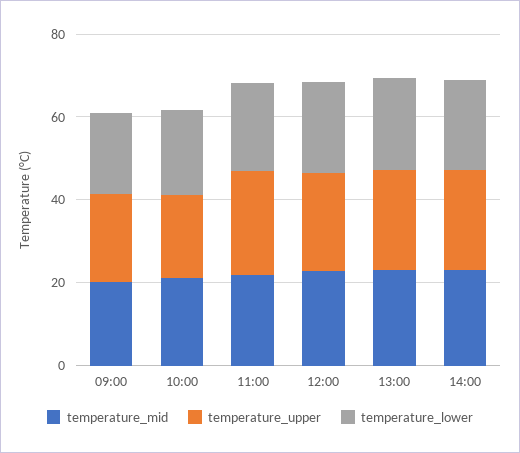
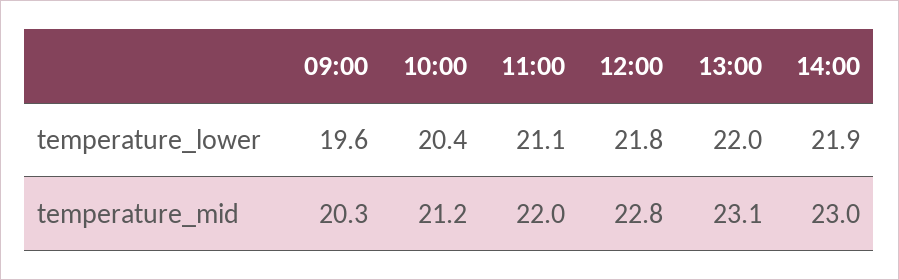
  {
    "temperature_mid": {
      "09:00": 20.3,
      "10:00": 21.2,
      "11:00": 22,
      "12:00": 22.8,
      "13:00": 23.1,
      "14:00": 23
    },
-   "temperature_upper": {
-     "09:00": 20,
-     "10:00": 20,
-     "11:00": 25,
-     "12:00": 25,
-     "13:00": 25,
-     "14:00": 25
-   },
    "temperature_lower": {
      "09:00": 19.6,
      "10:00": 20.4,
      "11:00": 21.1,
      "12:00": 21.8,
      "13:00": 22,
      "14:00": 21.9
    }
  }

